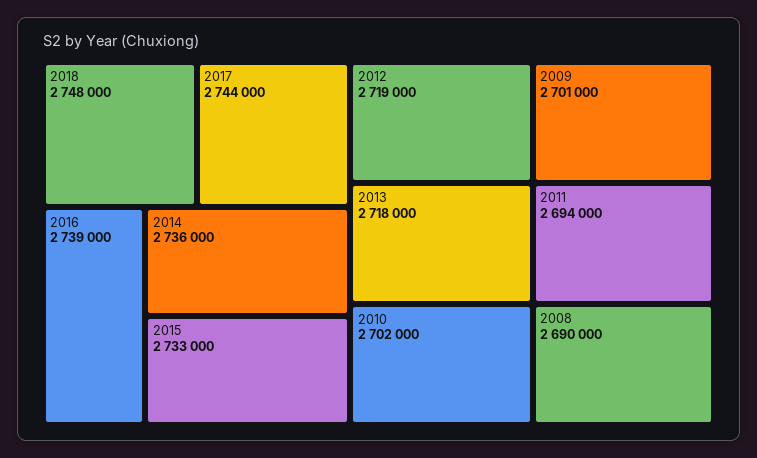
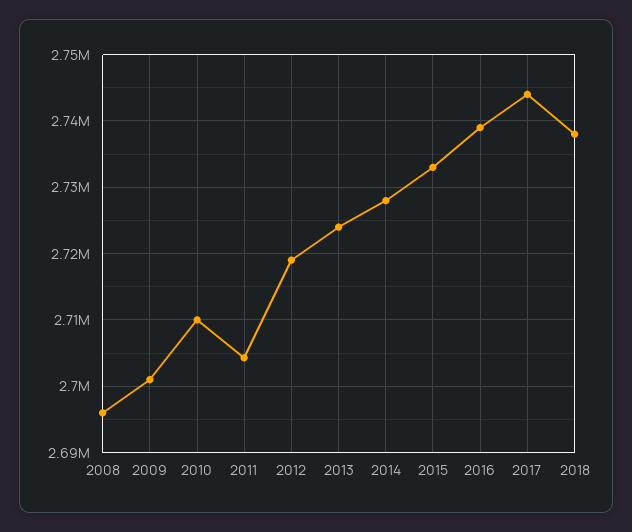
  {
-   "2018": 2748000,
+   "2018": 2738000,
    "2017": 2744000,
    "2016": 2739000,
-   "2014": 2736000,
+   "2014": 2728000,
    "2015": 2733000,
    "2012": 2719000,
-   "2013": 2718000,
+   "2013": 2724000,
-   "2010": 2702000,
+   "2010": 2710000,
    "2009": 2701000,
-   "2011": 2694000,
+   "2011": 2704000,
-   "2008": 2690000
+   "2008": 2696000
  }

